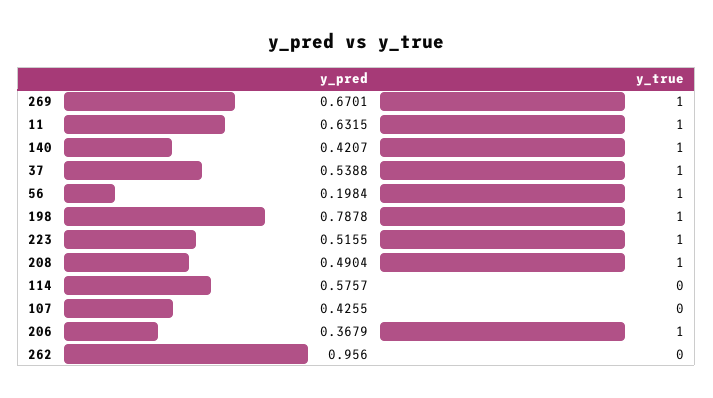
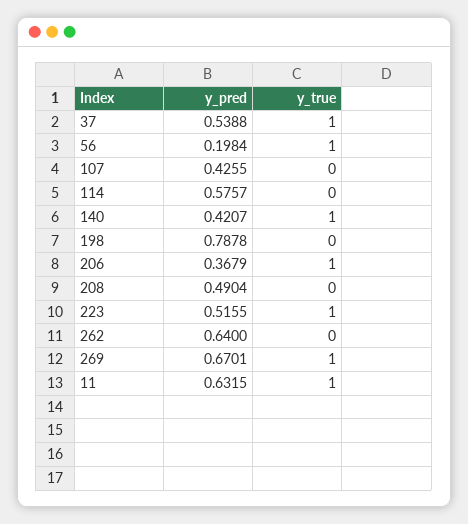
  {
    "y_pred": {
      "269": 0.6701,
      "11": 0.6315,
      "140": 0.4207,
      "37": 0.5388,
      "56": 0.1984,
      "198": 0.7878,
      "223": 0.5155,
      "208": 0.4904,
      "114": 0.5757,
      "107": 0.4255,
      "206": 0.3679,
-     "262": 0.956
+     "262": 0.64
    },
    "y_true": {
      "269": 1,
      "11": 1,
      "140": 1,
      "37": 1,
      "56": 1,
-     "198": 1,
+     "198": 0,
      "223": 1,
-     "208": 1,
+     "208": 0,
      "114": 0,
      "107": 0,
      "206": 1,
      "262": 0
    }
  }

